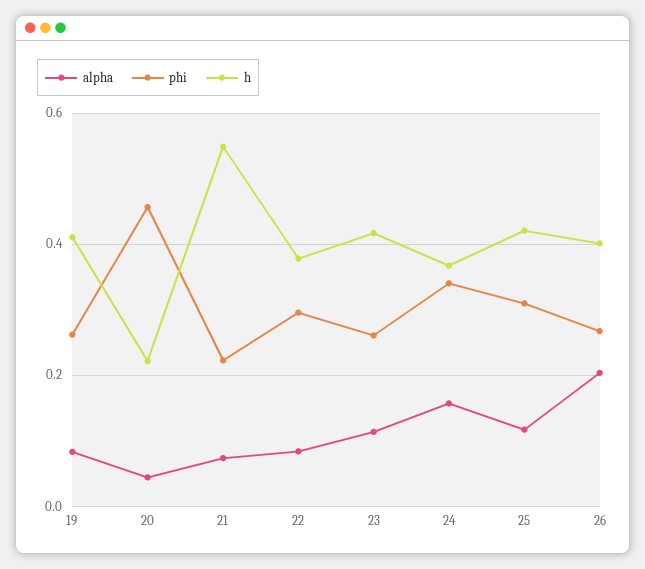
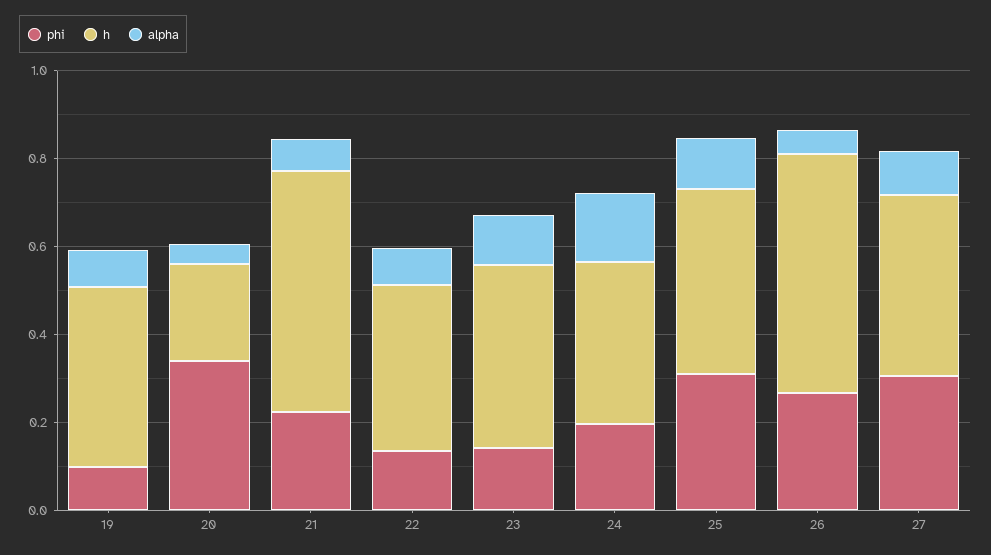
  {
    "alpha": {
      "19": 0.08,
      "20": 0.04,
      "21": 0.08,
      "22": 0.08,
      "23": 0.12,
      "24": 0.16,
      "25": 0.12,
-     "26": 0.2
+     "26": 0.05,
+     "27": 0.1
    },
    "phi": {
-     "19": 0.26,
+     "19": 0.1,
-     "20": 0.46,
+     "20": 0.35,
      "21": 0.22,
-     "22": 0.3,
+     "22": 0.15,
-     "23": 0.26,
+     "23": 0.15,
-     "24": 0.34,
+     "24": 0.2,
      "25": 0.3,
-     "26": 0.26
+     "26": 0.26,
+     "27": 0.3
    },
    "h": {
      "19": 0.42,
      "20": 0.22,
      "21": 0.54,
      "22": 0.38,
      "23": 0.42,
      "24": 0.36,
      "25": 0.42,
-     "26": 0.4
+     "26": 0.55,
+     "27": 0.4
    }
  }

